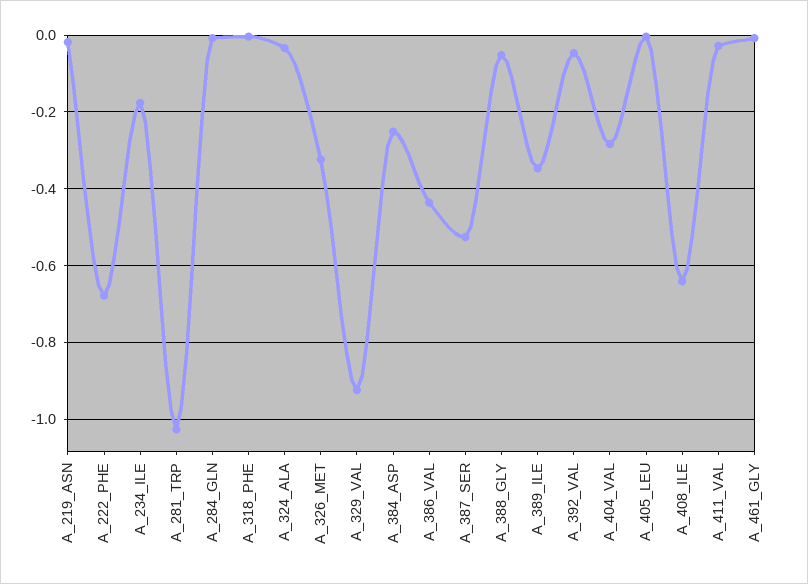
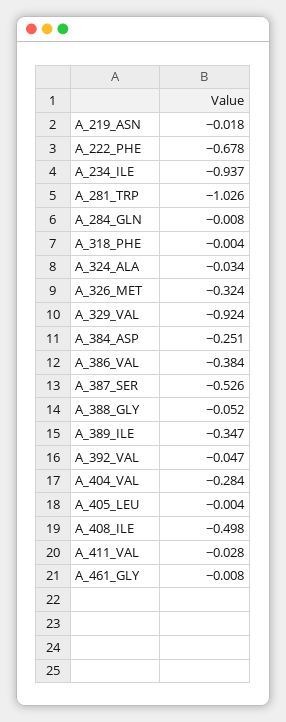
  {
    "A_219_ASN": -0.018,
    "A_222_PHE": -0.678,
-   "A_234_ILE": -0.18,
+   "A_234_ILE": -0.937,
    "A_281_TRP": -1.026,
    "A_284_GLN": -0.008,
    "A_318_PHE": -0.004,
    "A_324_ALA": -0.034,
    "A_326_MET": -0.324,
    "A_329_VAL": -0.924,
    "A_384_ASP": -0.251,
-   "A_386_VAL": -0.44,
+   "A_386_VAL": -0.384,
    "A_387_SER": -0.526,
    "A_388_GLY": -0.052,
    "A_389_ILE": -0.347,
    "A_392_VAL": -0.047,
    "A_404_VAL": -0.284,
    "A_405_LEU": -0.004,
-   "A_408_ILE": -0.64,
+   "A_408_ILE": -0.498,
    "A_411_VAL": -0.028,
    "A_461_GLY": -0.008
  }

